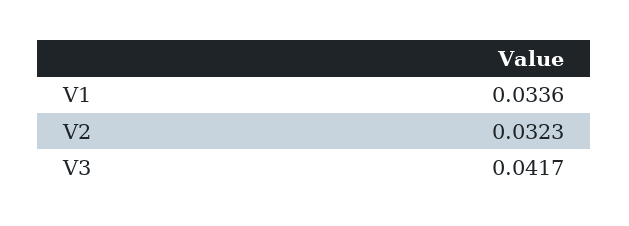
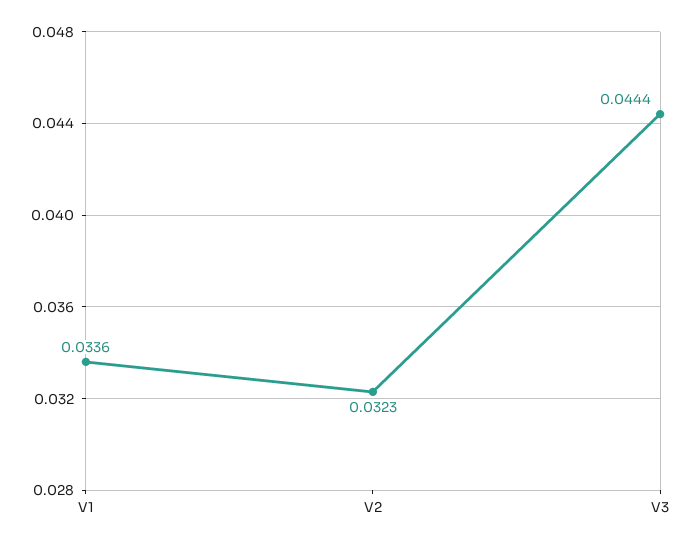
  {
    "V1": 0.0336,
    "V2": 0.0323,
-   "V3": 0.0417
+   "V3": 0.0444
  }

